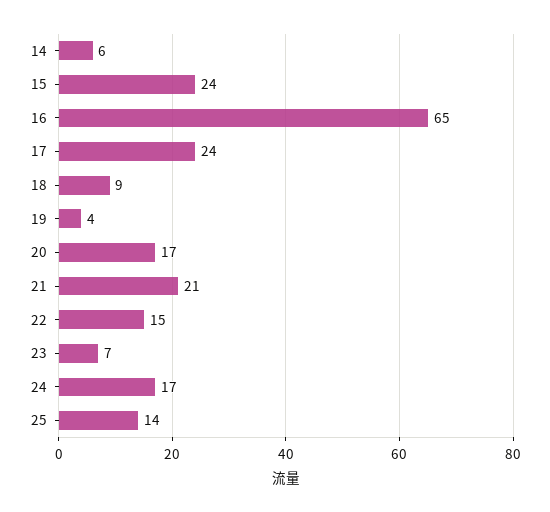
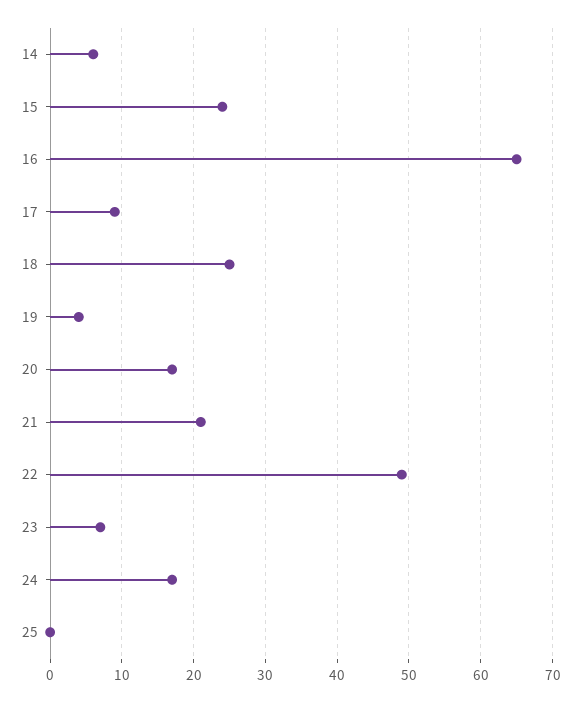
  {
    "14": 6,
    "15": 24,
    "16": 65,
-   "17": 24,
+   "17": 9,
-   "18": 9,
+   "18": 25,
    "19": 4,
    "20": 17,
    "21": 21,
-   "22": 15,
+   "22": 49,
    "23": 7,
    "24": 17,
-   "25": 14
+   "25": 0
  }

